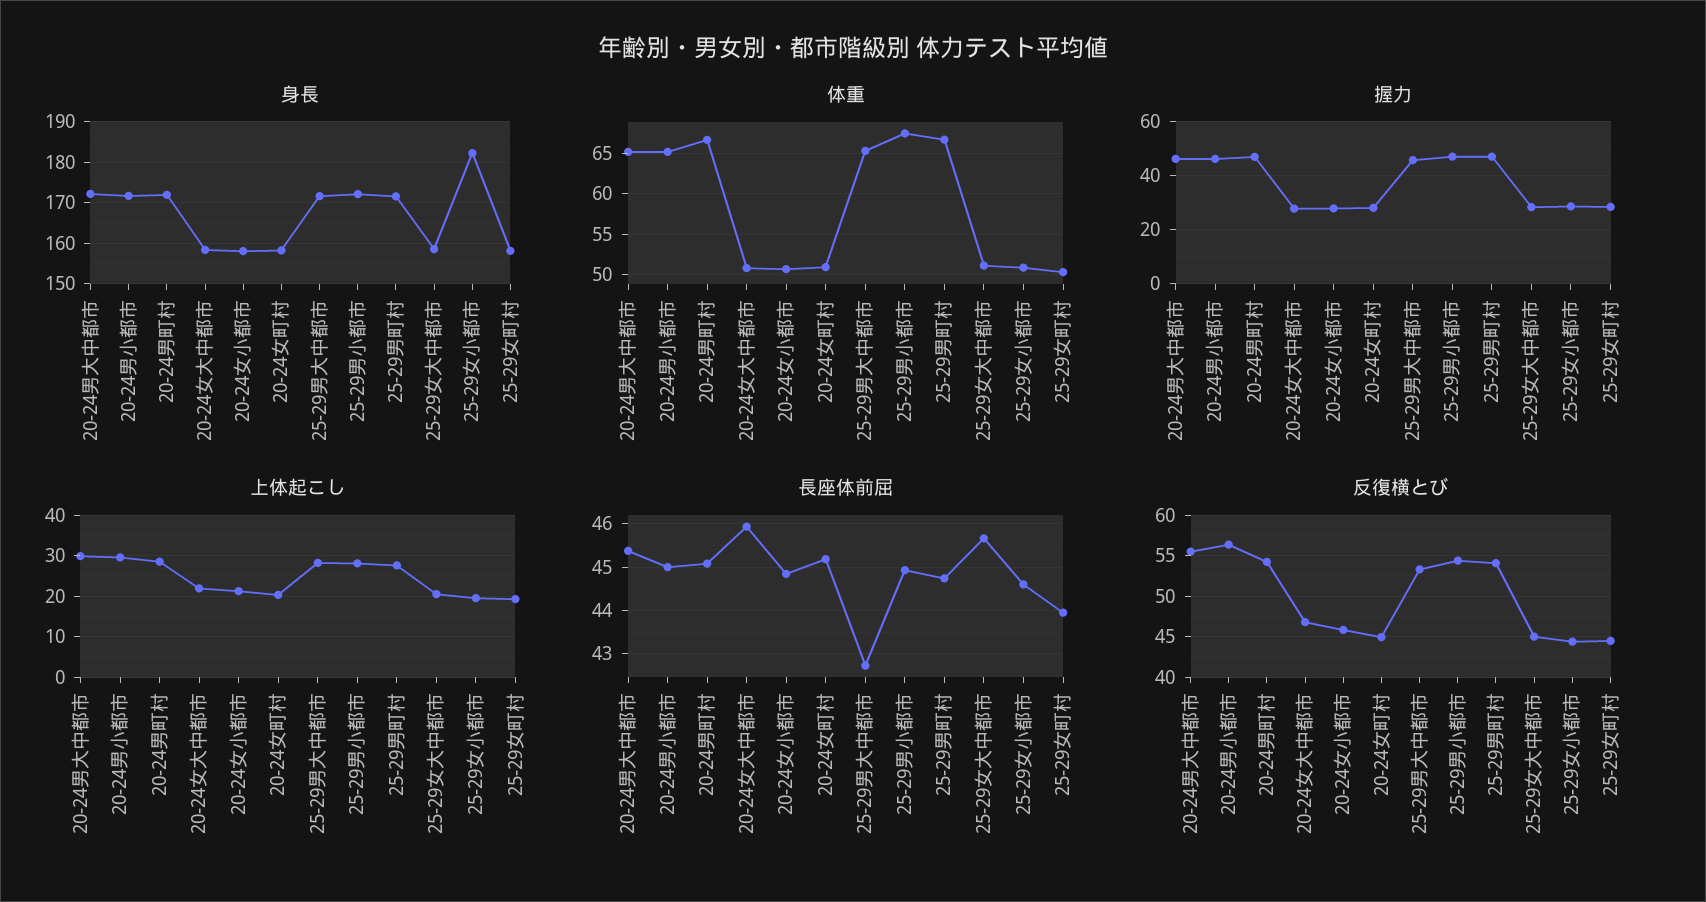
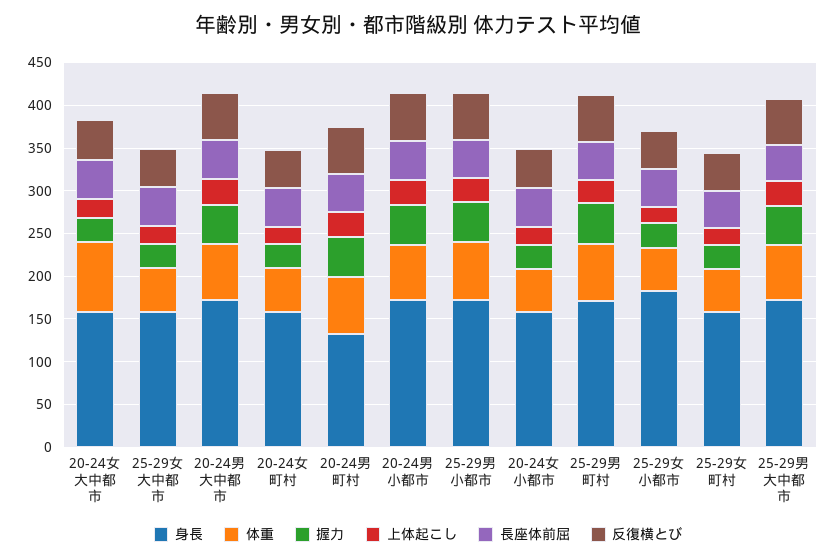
  {
    "身長": {
      "20-24男大中都市": 172,
      "20-24男小都市": 172,
-     "20-24男町村": 172,
+     "20-24男町村": 130,
      "20-24女大中都市": 158,
      "20-24女小都市": 158,
      "20-24女町村": 158,
      "25-29男大中都市": 172,
      "25-29男小都市": 172,
      "25-29男町村": 172,
      "25-29女大中都市": 158,
      "25-29女小都市": 182,
      "25-29女町村": 158
    },
    "体重": {
      "20-24男大中都市": 65,
      "20-24男小都市": 65,
      "20-24男町村": 67,
-     "20-24女大中都市": 51,
+     "20-24女大中都市": 80,
      "20-24女小都市": 51,
      "20-24女町村": 51,
      "25-29男大中都市": 65,
      "25-29男小都市": 68,
      "25-29男町村": 67,
      "25-29女大中都市": 51,
      "25-29女小都市": 51,
      "25-29女町村": 50
    },
    "握力": {
      "20-24男大中都市": 45,
      "20-24男小都市": 45,
      "20-24男町村": 47.5,
      "20-24女大中都市": 27.5,
      "20-24女小都市": 27.5,
      "20-24女町村": 27.5,
      "25-29男大中都市": 45,
      "25-29男小都市": 47.5,
      "25-29男町村": 47.5,
      "25-29女大中都市": 27.5,
      "25-29女小都市": 27.5,
      "25-29女町村": 27.5
    },
    "上体起こし": {
      "20-24男大中都市": 30,
      "20-24男小都市": 30,
      "20-24男町村": 28,
      "20-24女大中都市": 22,
      "20-24女小都市": 22,
      "20-24女町村": 20,
      "25-29男大中都市": 28,
      "25-29男小都市": 28,
      "25-29男町村": 28,
      "25-29女大中都市": 20,
      "25-29女小都市": 20,
      "25-29女町村": 20
    },
    "長座体前屈": {
      "20-24男大中都市": 45.4,
      "20-24男小都市": 45,
      "20-24男町村": 45,
      "20-24女大中都市": 46,
      "20-24女小都市": 44.8,
      "20-24女町村": 45.2,
      "25-29男大中都市": 42.8,
      "25-29男小都市": 45,
      "25-29男町村": 44.8,
      "25-29女大中都市": 45.6,
      "25-29女小都市": 44.6,
      "25-29女町村": 44
    },
    "反復横とび": {
      "20-24男大中都市": 55,
      "20-24男小都市": 56,
      "20-24男町村": 54,
      "20-24女大中都市": 47,
      "20-24女小都市": 46,
      "20-24女町村": 45,
      "25-29男大中都市": 53,
      "25-29男小都市": 54,
      "25-29男町村": 54,
      "25-29女大中都市": 45,
      "25-29女小都市": 44,
      "25-29女町村": 44
    }
  }

